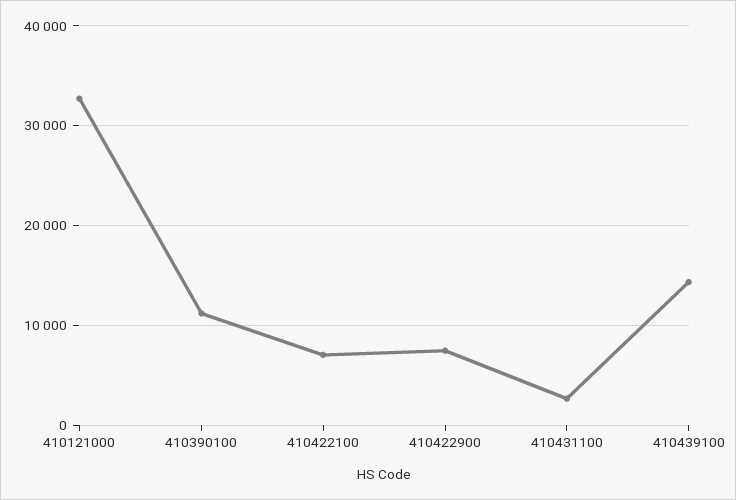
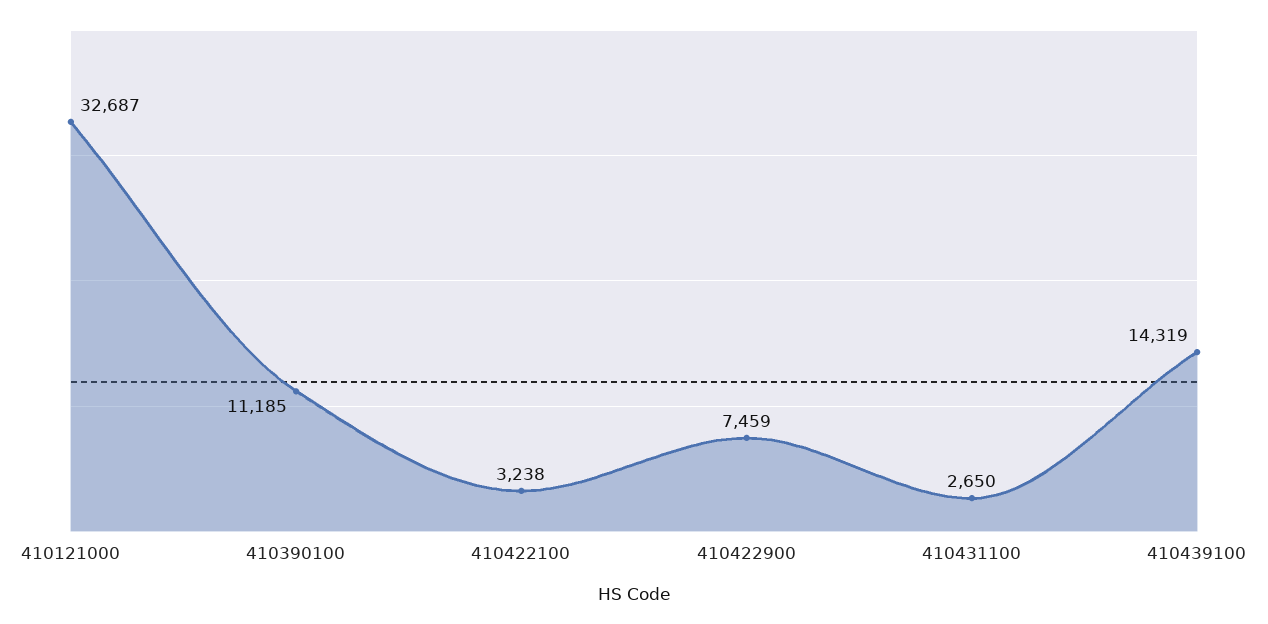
  {
    "410121000": 32687,
    "410390100": 11185,
-   "410422100": 7000,
+   "410422100": 3238,
    "410422900": 7459,
    "410431100": 2650,
    "410439100": 14319
  }

